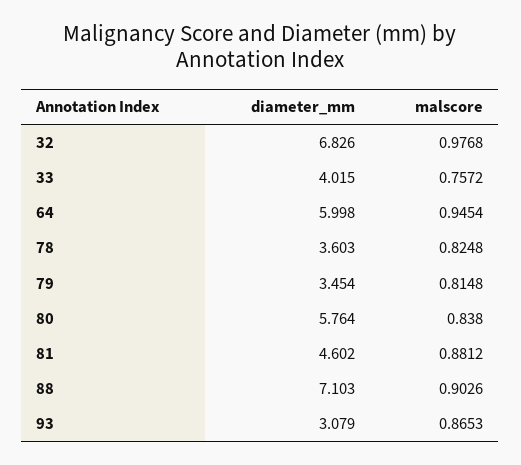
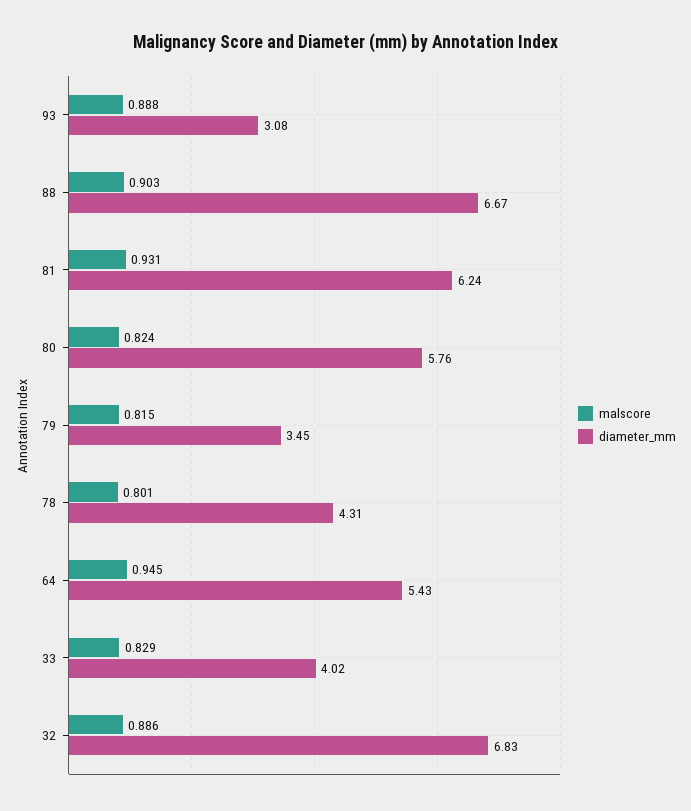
  {
    "diameter_mm": {
      "32": 6.826,
      "33": 4.015,
-     "64": 5.998,
+     "64": 5.43,
-     "78": 3.603,
+     "78": 4.31,
      "79": 3.454,
      "80": 5.764,
-     "81": 4.602,
+     "81": 6.24,
-     "88": 7.103,
+     "88": 6.67,
      "93": 3.079
    },
    "malscore": {
-     "32": 0.9768,
+     "32": 0.886,
-     "33": 0.7572,
+     "33": 0.829,
      "64": 0.9454,
-     "78": 0.8248,
+     "78": 0.801,
      "79": 0.8148,
-     "80": 0.838,
+     "80": 0.824,
-     "81": 0.8812,
+     "81": 0.931,
      "88": 0.9026,
-     "93": 0.8653
+     "93": 0.888
    }
  }

